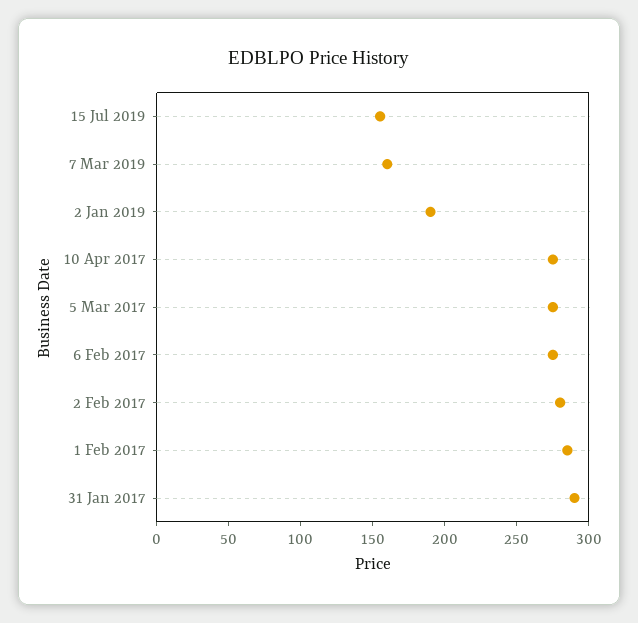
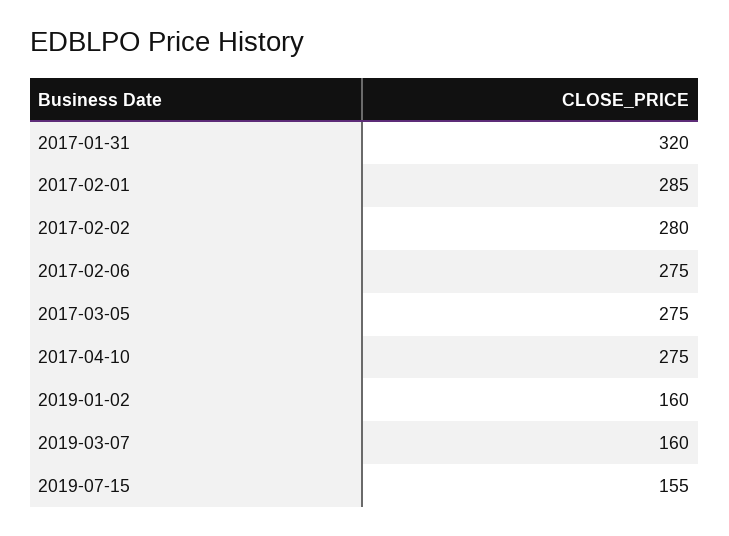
  {
    "15 Jul 2019": 155,
    "7 Mar 2019": 160,
-   "2 Jan 2019": 190,
+   "2 Jan 2019": 160,
    "10 Apr 2017": 275,
    "5 Mar 2017": 275,
    "6 Feb 2017": 275,
    "2 Feb 2017": 280,
    "1 Feb 2017": 285,
-   "31 Jan 2017": 290
+   "31 Jan 2017": 320
  }

